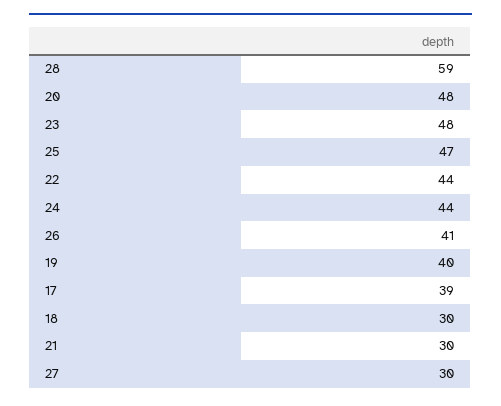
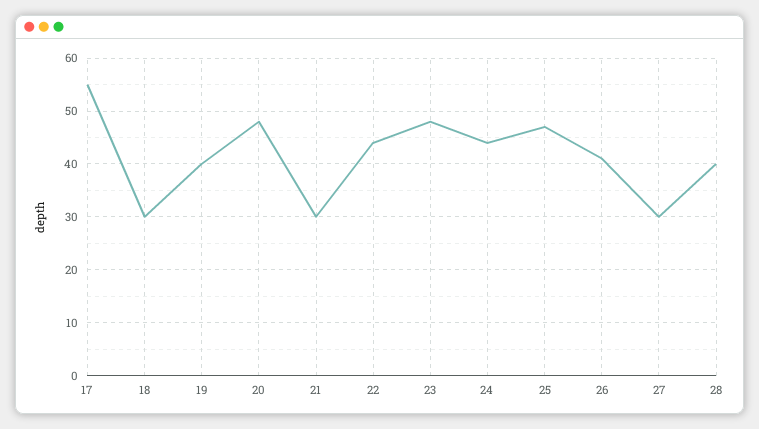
  {
-   "28": 59,
+   "28": 40,
    "20": 48,
    "23": 48,
    "25": 47,
    "22": 44,
    "24": 44,
    "26": 41,
    "19": 40,
-   "17": 39,
+   "17": 55,
    "18": 30,
    "21": 30,
    "27": 30
  }

